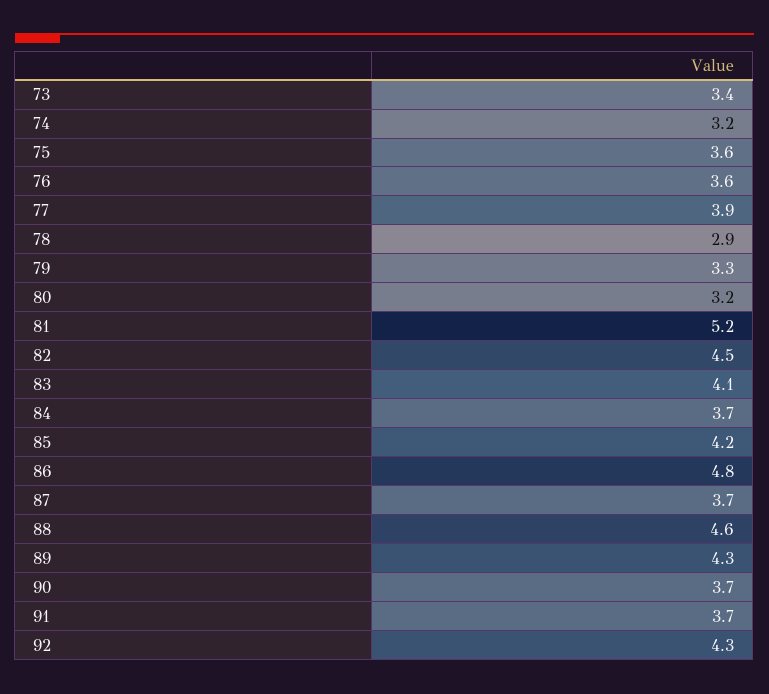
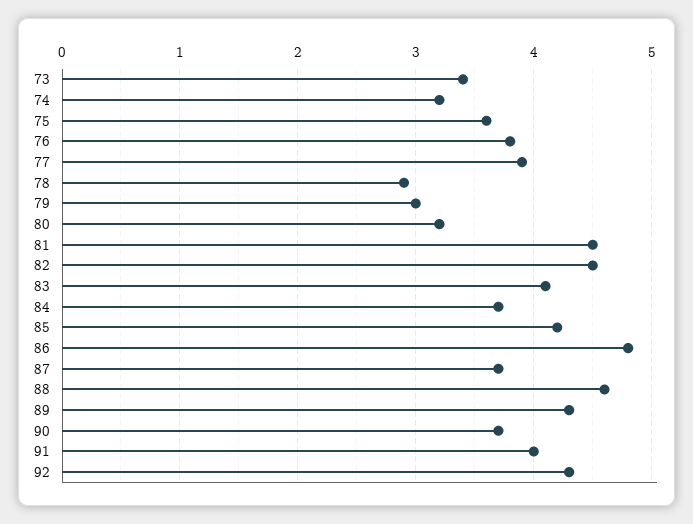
  {
    "73": 3.4,
    "74": 3.2,
    "75": 3.6,
-   "76": 3.6,
+   "76": 3.8,
    "77": 3.9,
    "78": 2.9,
-   "79": 3.3,
+   "79": 3,
    "80": 3.2,
-   "81": 5.2,
+   "81": 4.5,
    "82": 4.5,
    "83": 4.1,
    "84": 3.7,
    "85": 4.2,
    "86": 4.8,
    "87": 3.7,
    "88": 4.6,
    "89": 4.3,
    "90": 3.7,
-   "91": 3.7,
+   "91": 4,
    "92": 4.3
  }

